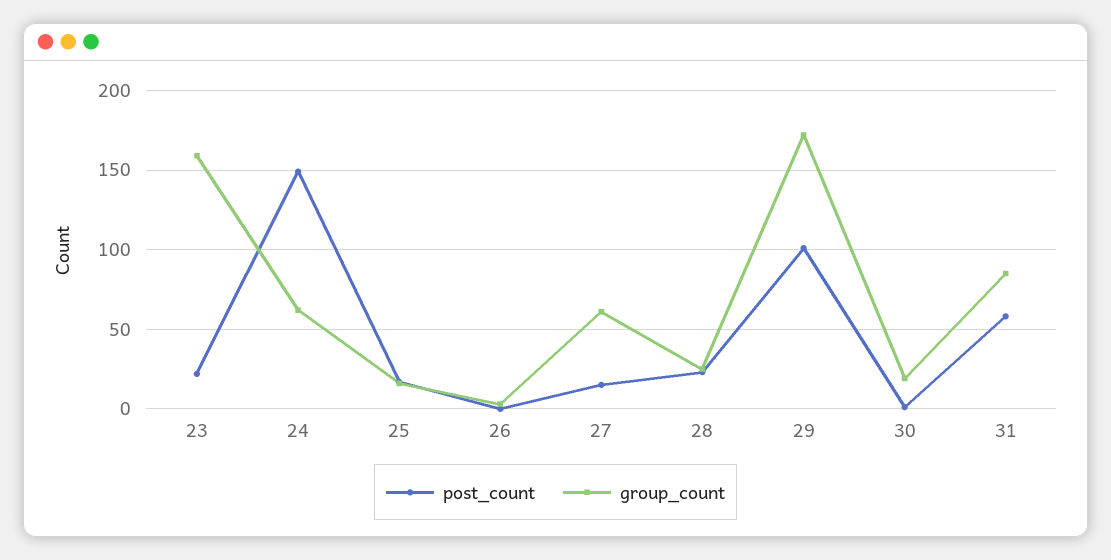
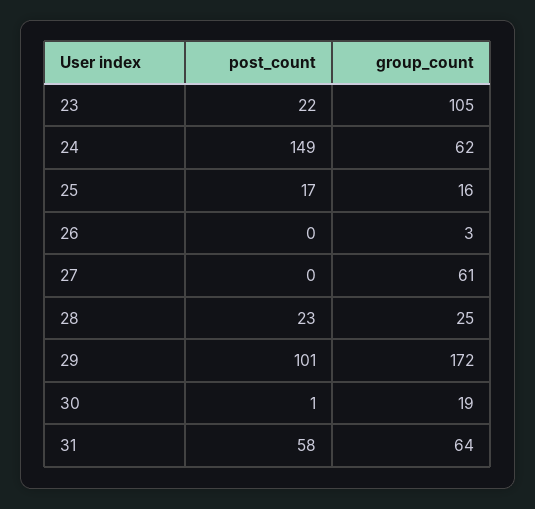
  {
    "post_count": {
      "23": 22,
      "24": 149,
      "25": 17,
      "26": 0,
-     "27": 15,
+     "27": 0,
      "28": 23,
      "29": 101,
      "30": 1,
      "31": 58
    },
    "group_count": {
-     "23": 160,
+     "23": 105,
      "24": 62,
      "25": 16,
      "26": 3,
      "27": 61,
      "28": 25,
      "29": 172,
      "30": 19,
-     "31": 85
+     "31": 64
    }
  }

